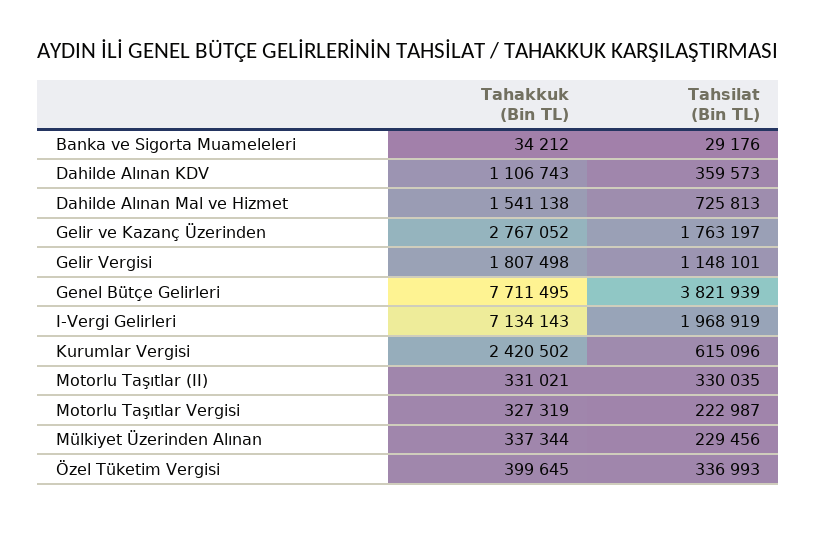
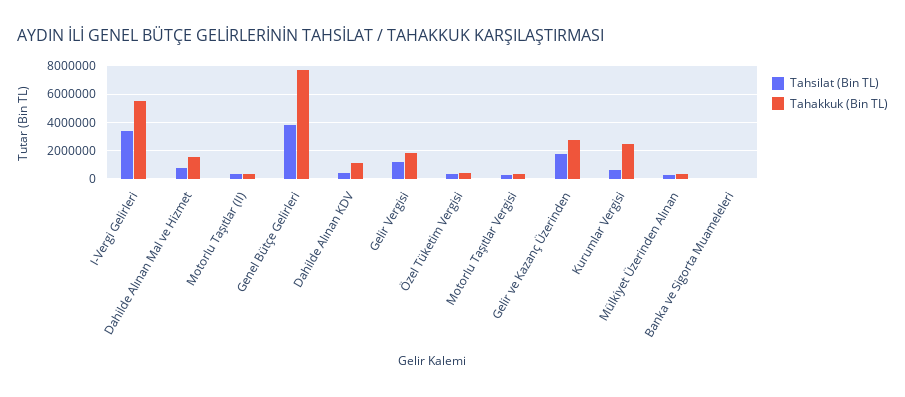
  {
    "Tahakkuk (Bin TL)": {
      "Banka ve Sigorta Muameleleri": 34212,
      "Dahilde Alınan KDV": 1106743,
      "Dahilde Alınan Mal ve Hizmet": 1541138,
      "Gelir ve Kazanç Üzerinden": 2767052,
      "Gelir Vergisi": 1807498,
      "Genel Bütçe Gelirleri": 7711495,
-     "I-Vergi Gelirleri": 7134143,
+     "I-Vergi Gelirleri": 5500000,
      "Kurumlar Vergisi": 2420502,
      "Motorlu Taşıtlar (II)": 331021,
      "Motorlu Taşıtlar Vergisi": 327319,
      "Mülkiyet Üzerinden Alınan": 337344,
      "Özel Tüketim Vergisi": 399645
    },
    "Tahsilat (Bin TL)": {
      "Banka ve Sigorta Muameleleri": 29176,
      "Dahilde Alınan KDV": 359573,
      "Dahilde Alınan Mal ve Hizmet": 725813,
      "Gelir ve Kazanç Üzerinden": 1763197,
      "Gelir Vergisi": 1148101,
      "Genel Bütçe Gelirleri": 3821939,
-     "I-Vergi Gelirleri": 1968919,
+     "I-Vergi Gelirleri": 3500000,
      "Kurumlar Vergisi": 615096,
      "Motorlu Taşıtlar (II)": 330035,
      "Motorlu Taşıtlar Vergisi": 222987,
      "Mülkiyet Üzerinden Alınan": 229456,
      "Özel Tüketim Vergisi": 336993
    }
  }

